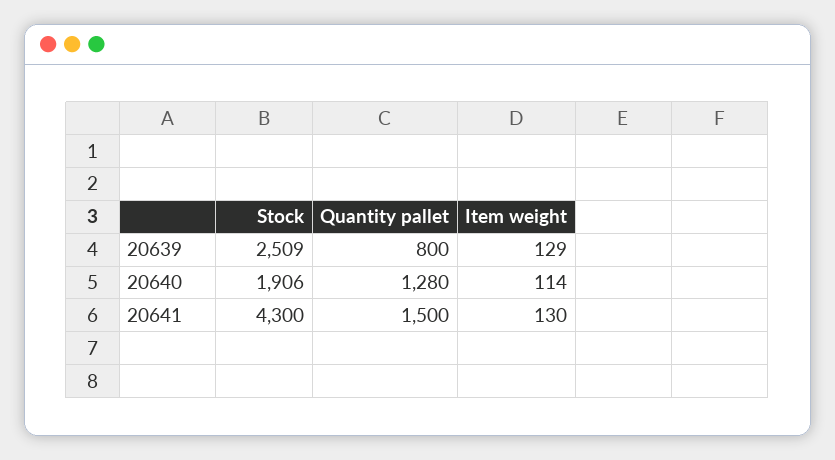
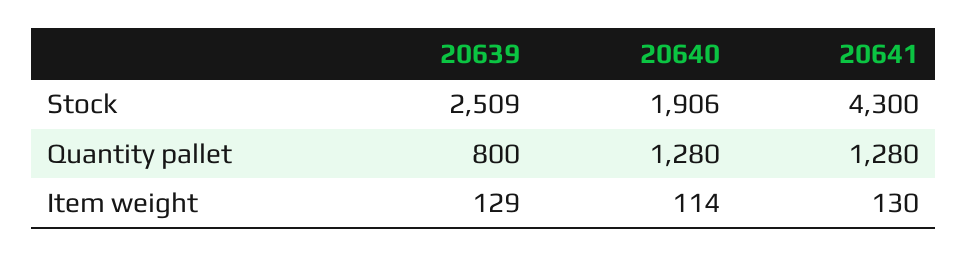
  {
    "Stock": {
      "20639": 2509,
      "20640": 1906,
      "20641": 4300
    },
    "Quantity pallet": {
      "20639": 800,
      "20640": 1280,
-     "20641": 1500
+     "20641": 1280
    },
    "Item weight": {
      "20639": 129,
      "20640": 114,
      "20641": 130
    }
  }

